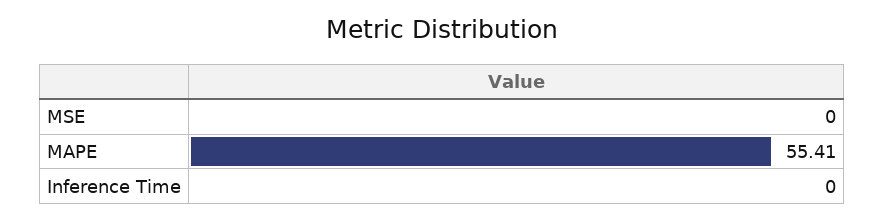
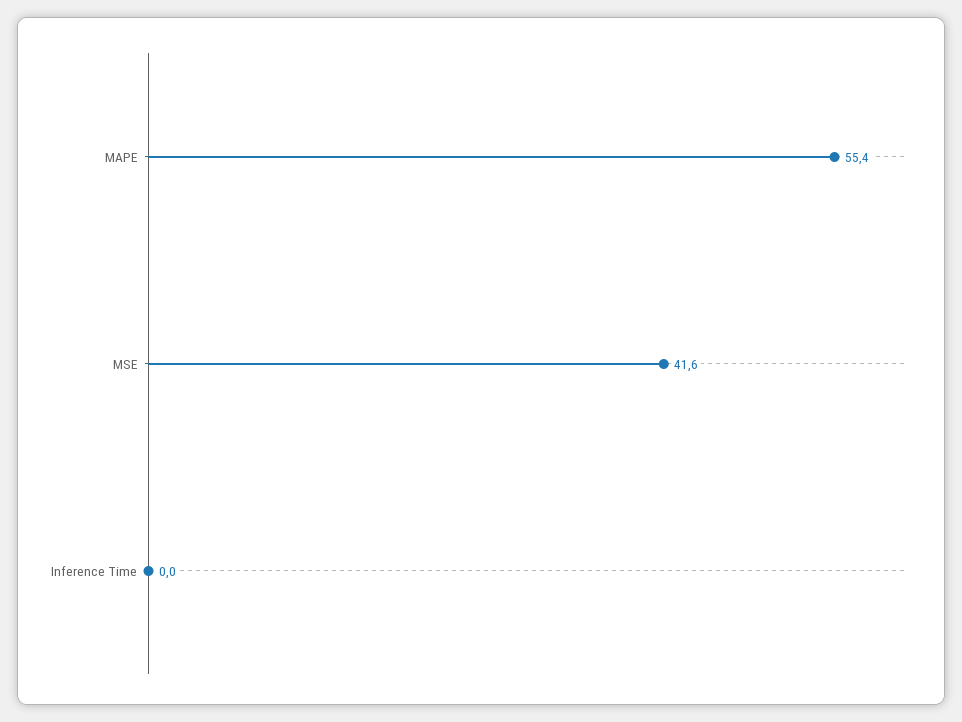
  {
-   "MSE": 0,
+   "MSE": 41.6,
    "MAPE": 55.41,
    "Inference Time": 0
  }

